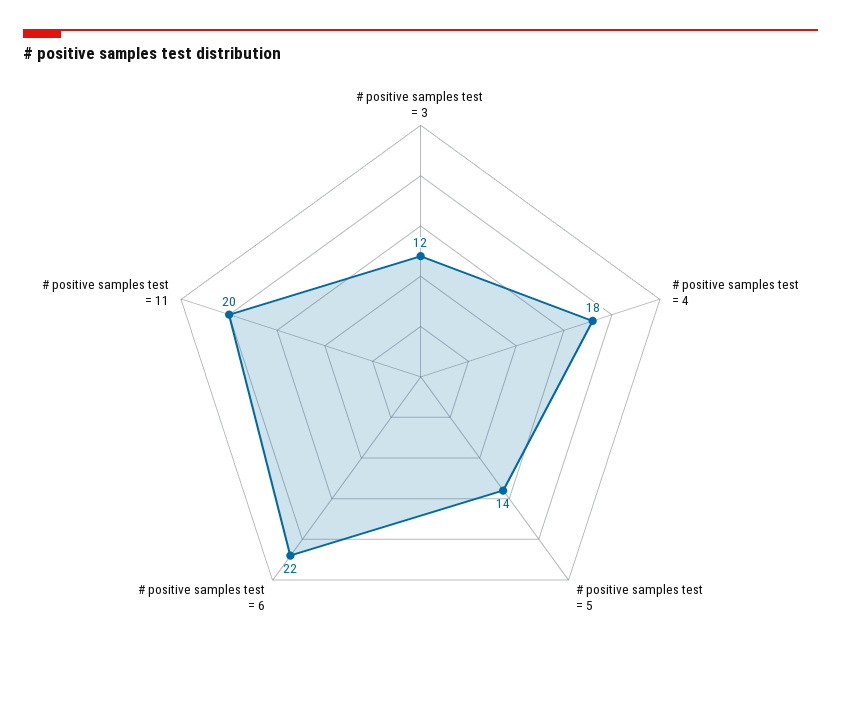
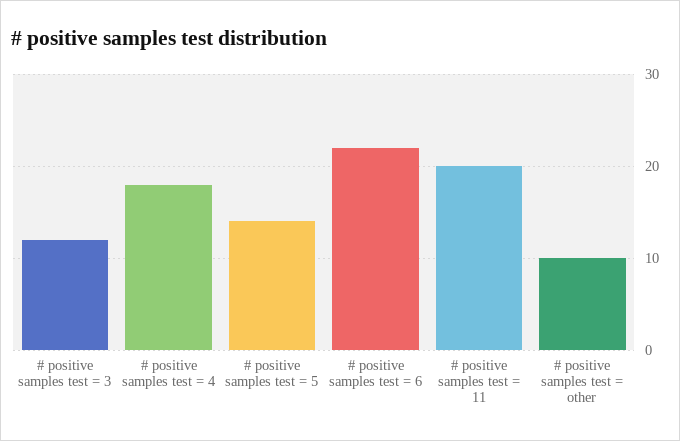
  {
    "# positive samples test = 3": 12,
    "# positive samples test = 4": 18,
    "# positive samples test = 5": 14,
    "# positive samples test = 6": 22,
-   "# positive samples test = 11": 20
+   "# positive samples test = 11": 20,
+   "# positive samples test = other": 10
  }

